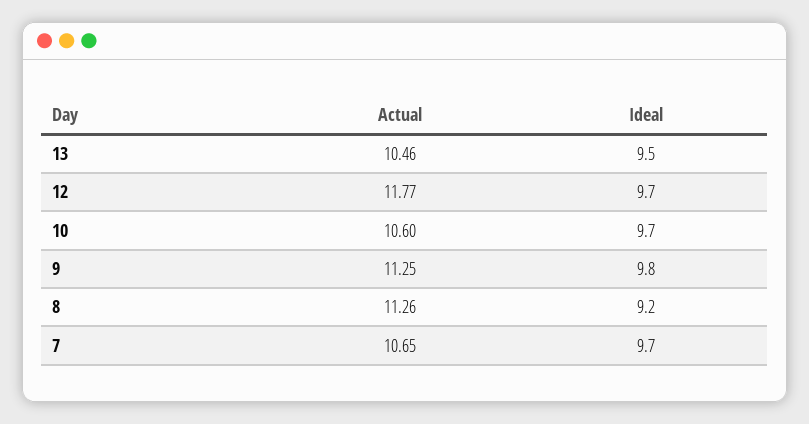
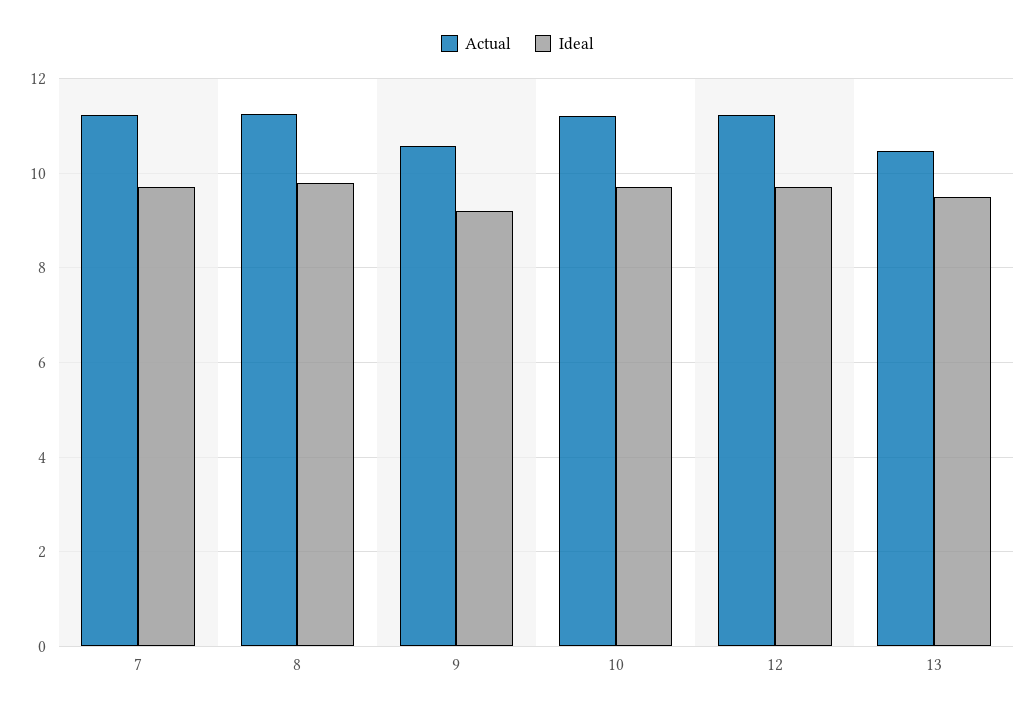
  {
    "Actual": {
      "13": 10.46,
-     "12": 11.77,
+     "12": 11.2,
-     "10": 10.6,
+     "10": 11.2,
-     "9": 11.25,
+     "9": 10.6,
      "8": 11.26,
-     "7": 10.65
+     "7": 11.2
    },
    "Ideal": {
      "13": 9.5,
      "12": 9.7,
      "10": 9.7,
-     "9": 9.8,
+     "9": 9.2,
-     "8": 9.2,
+     "8": 9.8,
      "7": 9.7
    }
  }

